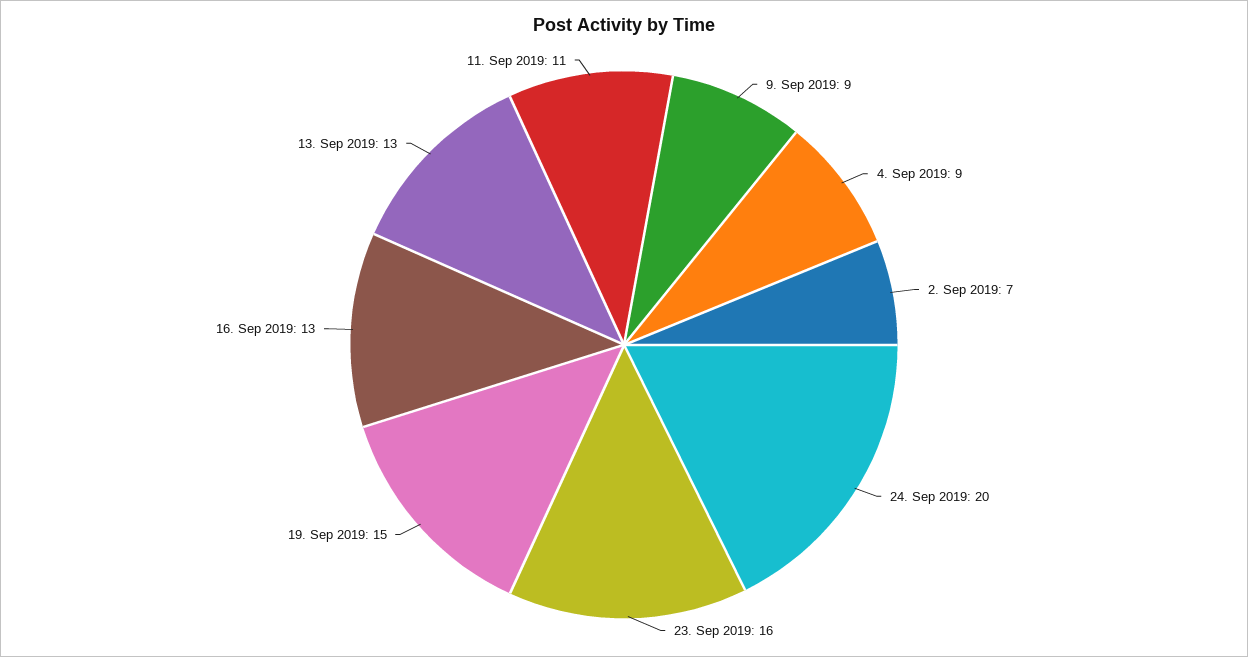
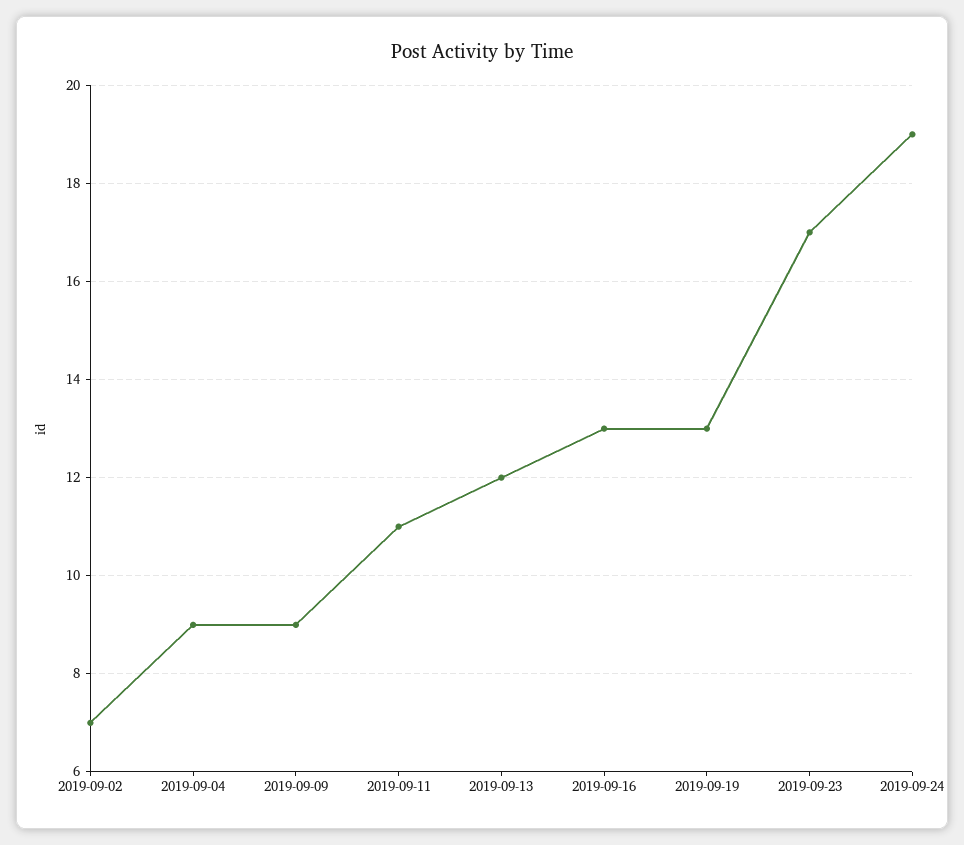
  {
    "9. Sep 2019": 9,
    "4. Sep 2019": 9,
    "2. Sep 2019": 7,
-   "24. Sep 2019": 20,
+   "24. Sep 2019": 19,
-   "23. Sep 2019": 16,
+   "23. Sep 2019": 17,
-   "19. Sep 2019": 15,
+   "19. Sep 2019": 13,
    "16. Sep 2019": 13,
-   "13. Sep 2019": 13,
+   "13. Sep 2019": 12,
    "11. Sep 2019": 11
  }

